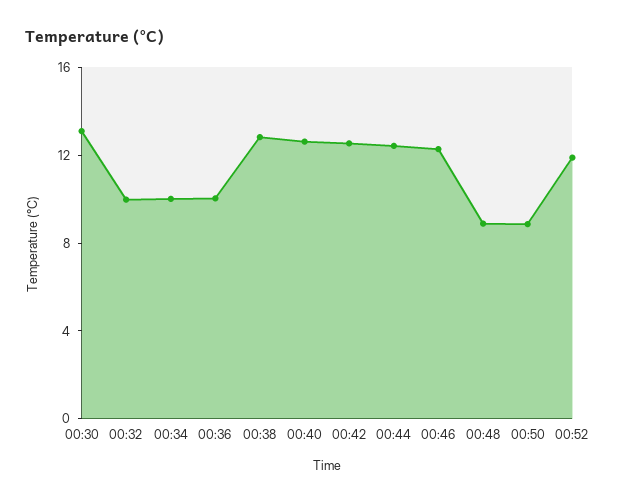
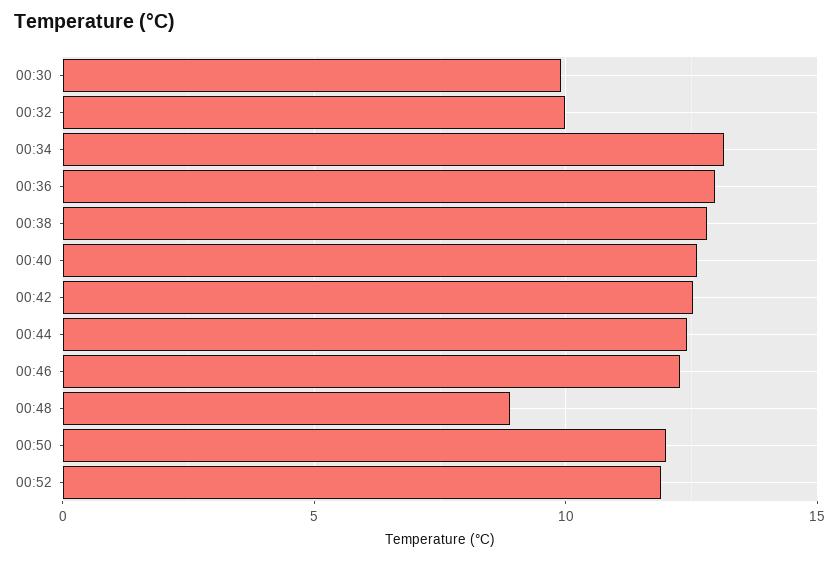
  {
-   "00:30": 13,
+   "00:30": 10,
    "00:32": 10,
-   "00:34": 10,
+   "00:34": 13,
-   "00:36": 10,
+   "00:36": 13,
    "00:38": 13,
    "00:40": 12.5,
    "00:42": 12.5,
    "00:44": 12.5,
    "00:46": 12.5,
    "00:48": 9,
-   "00:50": 9,
+   "00:50": 12,
    "00:52": 12
  }

